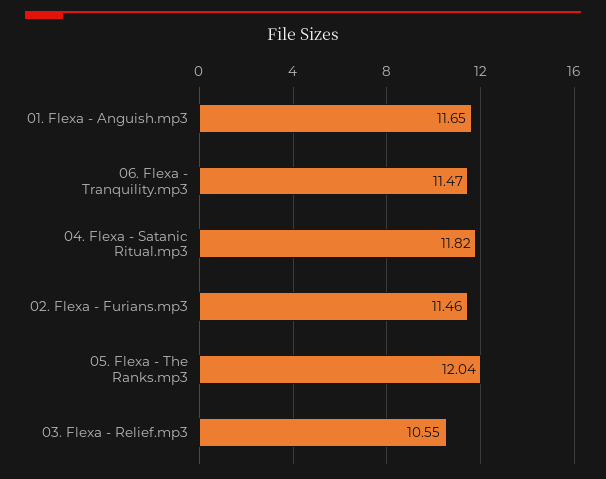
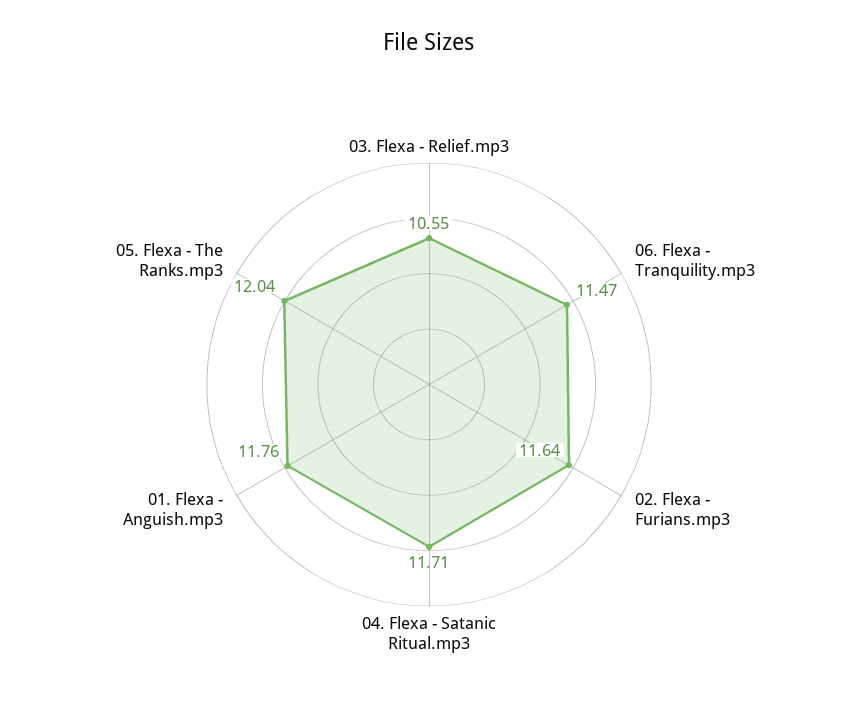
  {
-   "01. Flexa - Anguish.mp3": 11.65,
+   "01. Flexa - Anguish.mp3": 11.76,
    "06. Flexa - Tranquility.mp3": 11.47,
-   "04. Flexa - Satanic Ritual.mp3": 11.82,
+   "04. Flexa - Satanic Ritual.mp3": 11.71,
-   "02. Flexa - Furians.mp3": 11.46,
+   "02. Flexa - Furians.mp3": 11.64,
    "05. Flexa - The Ranks.mp3": 12.04,
    "03. Flexa - Relief.mp3": 10.55
  }

